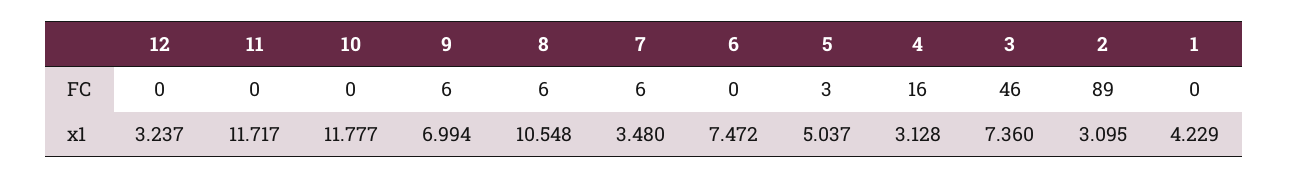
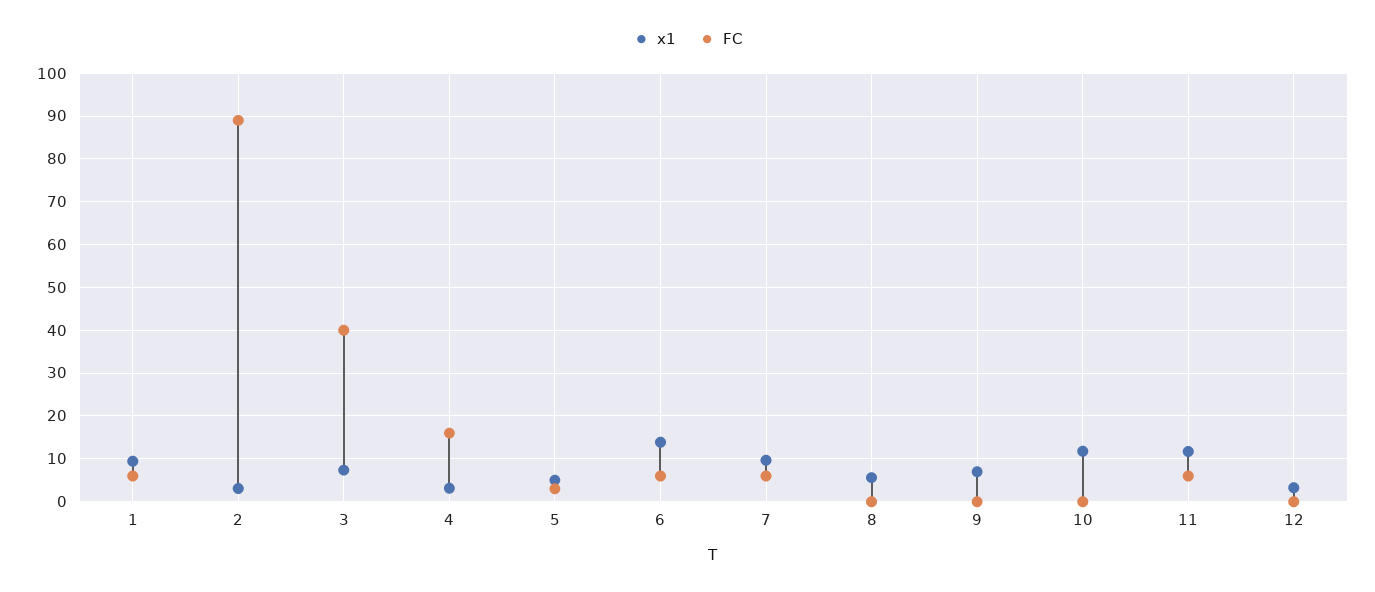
  {
    "FC": {
      "12": 0,
-     "11": 0,
+     "11": 6,
      "10": 0,
-     "9": 6,
+     "9": 0,
-     "8": 6,
+     "8": 0,
      "7": 6,
-     "6": 0,
+     "6": 6,
      "5": 3,
      "4": 16,
-     "3": 46,
+     "3": 40,
      "2": 89,
-     "1": 0
+     "1": 6
    },
    "x1": {
      "12": 3.237,
      "11": 11.717,
      "10": 11.777,
      "9": 6.994,
-     "8": 10.548,
+     "8": 6,
-     "7": 3.48,
+     "7": 10,
-     "6": 7.472,
+     "6": 14,
      "5": 5.037,
      "4": 3.128,
      "3": 7.36,
      "2": 3.095,
-     "1": 4.229
+     "1": 10
    }
  }

